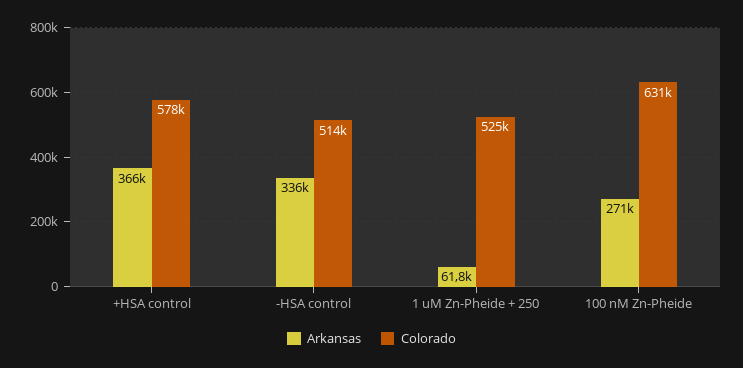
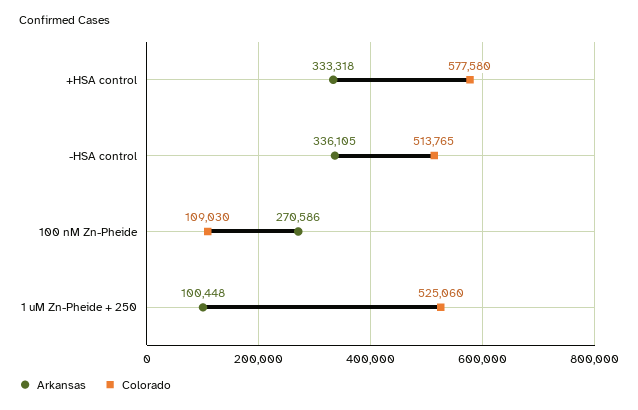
  {
    "Arkansas": {
-     "+HSA control": 366000,
+     "+HSA control": 333318,
      "-HSA control": 336105,
-     "1 uM Zn-Pheide + 250": 61800,
+     "1 uM Zn-Pheide + 250": 100448,
      "100 nM Zn-Pheide": 270586
    },
    "Colorado": {
      "+HSA control": 577580,
      "-HSA control": 513765,
      "1 uM Zn-Pheide + 250": 525060,
-     "100 nM Zn-Pheide": 631000
+     "100 nM Zn-Pheide": 109030
    }
  }

